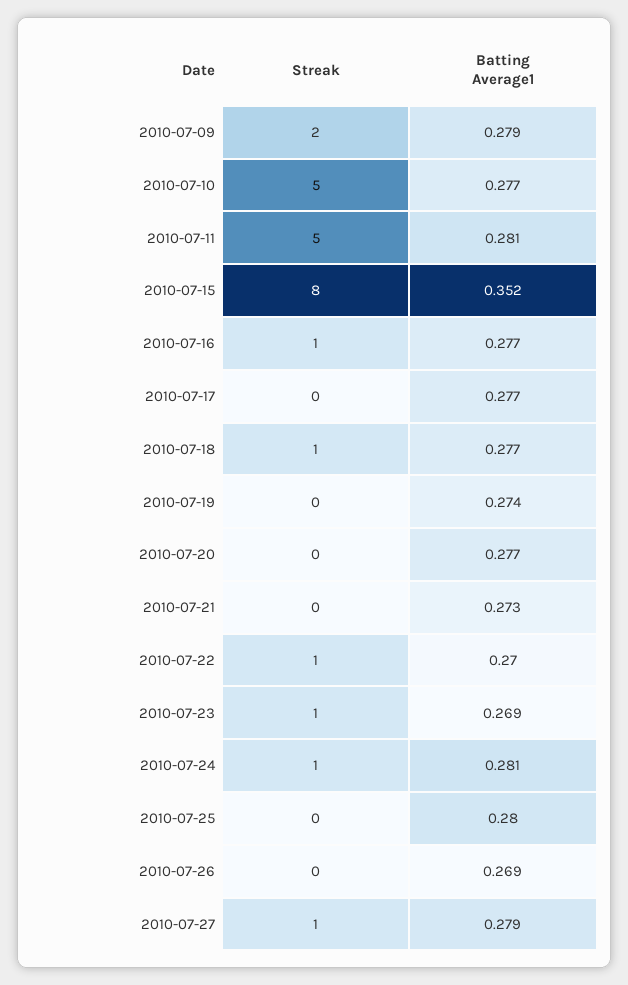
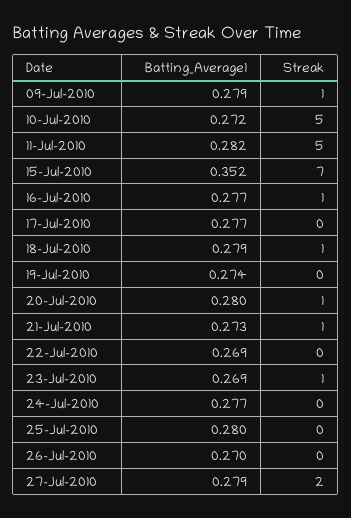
  {
    "Streak": {
-     "2010-07-09": 2,
+     "2010-07-09": 1,
      "2010-07-10": 5,
      "2010-07-11": 5,
-     "2010-07-15": 8,
+     "2010-07-15": 7,
      "2010-07-16": 1,
      "2010-07-17": 0,
      "2010-07-18": 1,
      "2010-07-19": 0,
-     "2010-07-20": 0,
+     "2010-07-20": 1,
-     "2010-07-21": 0,
+     "2010-07-21": 1,
-     "2010-07-22": 1,
+     "2010-07-22": 0,
      "2010-07-23": 1,
-     "2010-07-24": 1,
+     "2010-07-24": 0,
      "2010-07-25": 0,
      "2010-07-26": 0,
-     "2010-07-27": 1
+     "2010-07-27": 2
    },
    "Batting Average1": {
      "2010-07-09": 0.279,
-     "2010-07-10": 0.277,
+     "2010-07-10": 0.272,
-     "2010-07-11": 0.281,
+     "2010-07-11": 0.282,
      "2010-07-15": 0.352,
      "2010-07-16": 0.277,
      "2010-07-17": 0.277,
-     "2010-07-18": 0.277,
+     "2010-07-18": 0.279,
      "2010-07-19": 0.274,
-     "2010-07-20": 0.277,
+     "2010-07-20": 0.28,
      "2010-07-21": 0.273,
-     "2010-07-22": 0.27,
+     "2010-07-22": 0.269,
      "2010-07-23": 0.269,
-     "2010-07-24": 0.281,
+     "2010-07-24": 0.277,
      "2010-07-25": 0.28,
-     "2010-07-26": 0.269,
+     "2010-07-26": 0.27,
      "2010-07-27": 0.279
    }
  }

